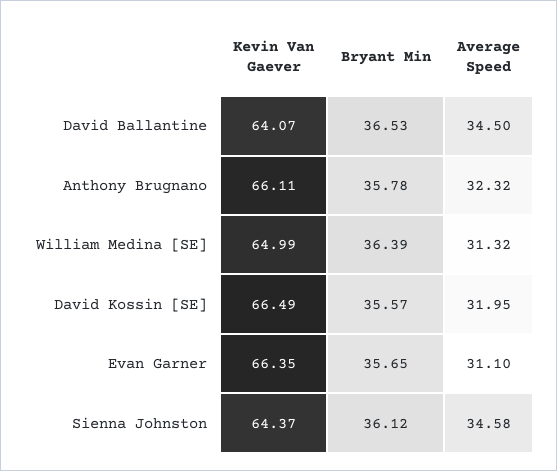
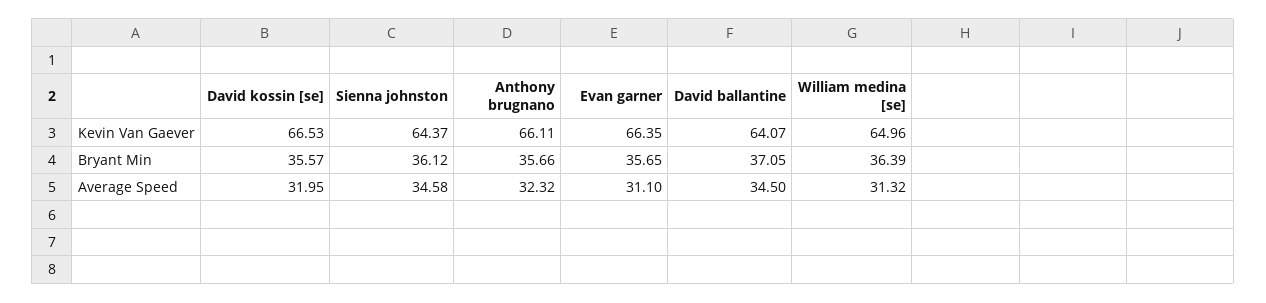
  {
    "Kevin Van Gaever": {
      "David Ballantine": 64.07,
      "Anthony Brugnano": 66.11,
-     "William Medina [SE]": 64.99,
+     "William Medina [SE]": 64.96,
-     "David Kossin [SE]": 66.49,
+     "David Kossin [SE]": 66.53,
      "Evan Garner": 66.35,
      "Sienna Johnston": 64.37
    },
    "Bryant Min": {
-     "David Ballantine": 36.53,
+     "David Ballantine": 37.05,
-     "Anthony Brugnano": 35.78,
+     "Anthony Brugnano": 35.66,
      "William Medina [SE]": 36.39,
      "David Kossin [SE]": 35.57,
      "Evan Garner": 35.65,
      "Sienna Johnston": 36.12
    },
    "Average Speed": {
      "David Ballantine": 34.5,
      "Anthony Brugnano": 32.32,
      "William Medina [SE]": 31.32,
      "David Kossin [SE]": 31.95,
      "Evan Garner": 31.1,
      "Sienna Johnston": 34.58
    }
  }

